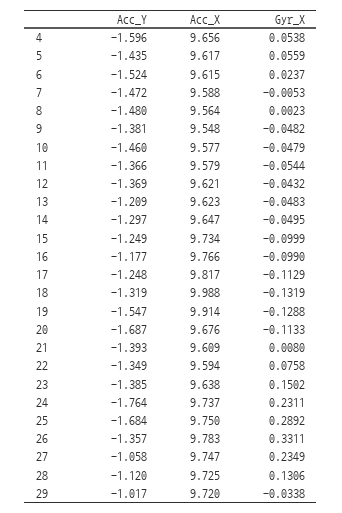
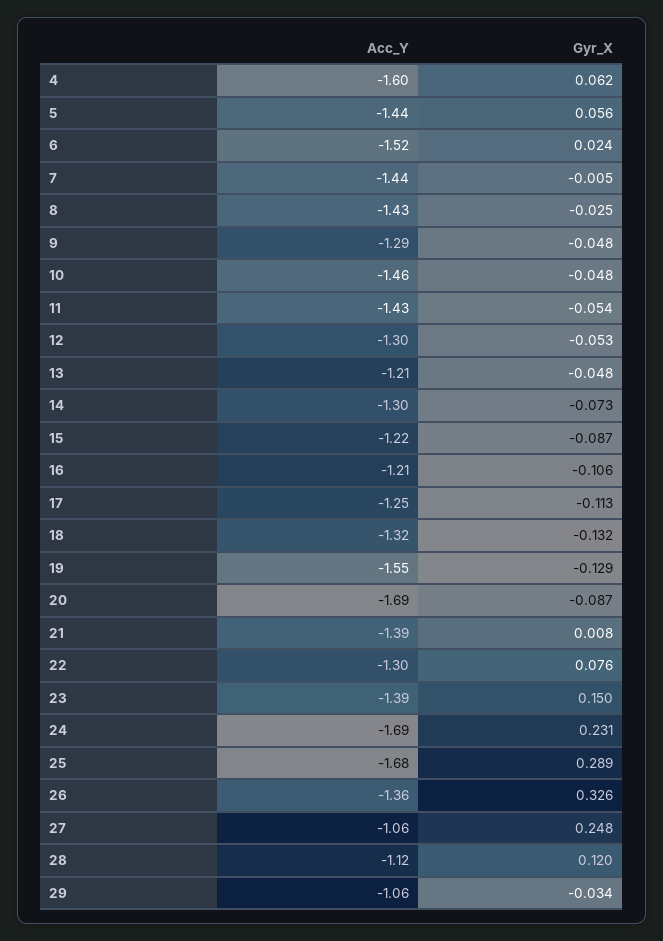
  {
    "Acc_Y": {
      "4": -1.596,
      "5": -1.435,
      "6": -1.524,
-     "7": -1.472,
+     "7": -1.44,
-     "8": -1.48,
+     "8": -1.43,
-     "9": -1.381,
+     "9": -1.29,
      "10": -1.46,
-     "11": -1.366,
+     "11": -1.43,
-     "12": -1.369,
+     "12": -1.3,
      "13": -1.209,
      "14": -1.297,
-     "15": -1.249,
+     "15": -1.22,
-     "16": -1.177,
+     "16": -1.21,
      "17": -1.248,
      "18": -1.319,
      "19": -1.547,
      "20": -1.687,
      "21": -1.393,
-     "22": -1.349,
+     "22": -1.3,
      "23": -1.385,
-     "24": -1.764,
+     "24": -1.69,
      "25": -1.684,
      "26": -1.357,
      "27": -1.058,
      "28": -1.12,
-     "29": -1.017
+     "29": -1.06
    },
-   "Acc_X": {
-     "4": 9.656,
-     "5": 9.617,
-     "6": 9.615,
-     "7": 9.588,
-     "8": 9.564,
-     "9": 9.548,
-     "10": 9.577,
-     "11": 9.579,
-     "12": 9.621,
-     "13": 9.623,
-     "14": 9.647,
-     "15": 9.734,
-     "16": 9.766,
-     "17": 9.817,
-     "18": 9.988,
-     "19": 9.914,
-     "20": 9.676,
-     "21": 9.609,
-     "22": 9.594,
-     "23": 9.638,
-     "24": 9.737,
-     "25": 9.75,
-     "26": 9.783,
-     "27": 9.747,
-     "28": 9.725,
-     "29": 9.72
-   },
    "Gyr_X": {
-     "4": 0.0538,
+     "4": 0.062,
      "5": 0.0559,
      "6": 0.0237,
      "7": -0.0053,
-     "8": 0.0023,
+     "8": -0.025,
      "9": -0.0482,
      "10": -0.0479,
      "11": -0.0544,
-     "12": -0.0432,
+     "12": -0.053,
      "13": -0.0483,
-     "14": -0.0495,
+     "14": -0.073,
-     "15": -0.0999,
+     "15": -0.087,
-     "16": -0.099,
+     "16": -0.106,
      "17": -0.1129,
      "18": -0.1319,
      "19": -0.1288,
-     "20": -0.1133,
+     "20": -0.087,
      "21": 0.008,
      "22": 0.0758,
      "23": 0.1502,
      "24": 0.2311,
      "25": 0.2892,
-     "26": 0.3311,
+     "26": 0.326,
-     "27": 0.2349,
+     "27": 0.248,
-     "28": 0.1306,
+     "28": 0.12,
      "29": -0.0338
    }
  }

